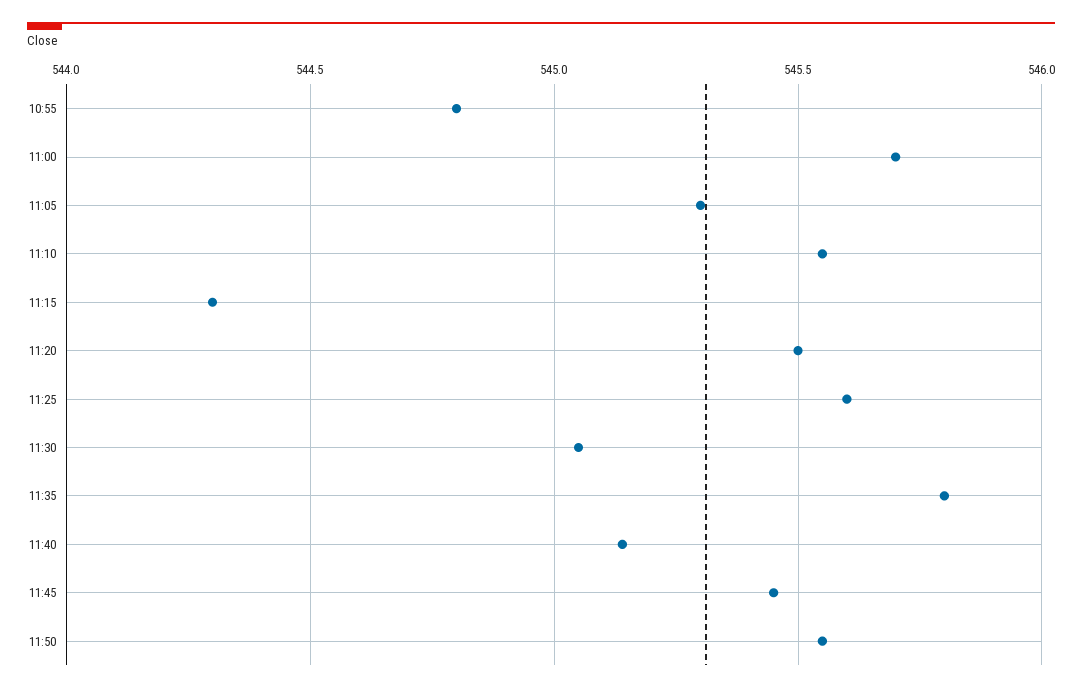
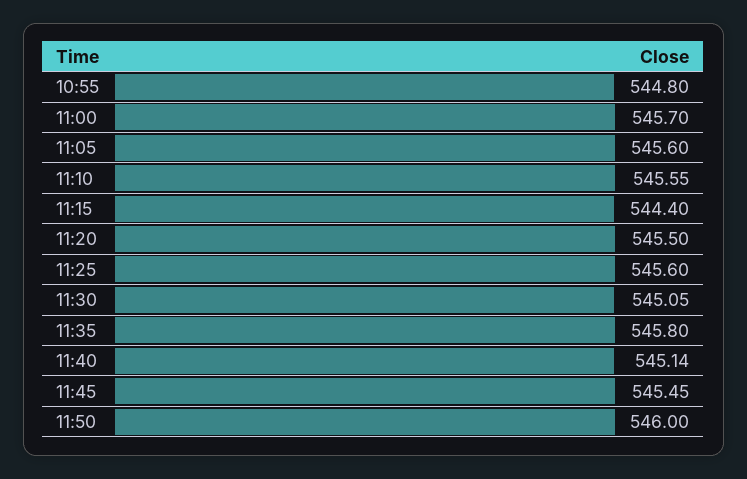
  {
    "10:55": 544.8,
    "11:00": 545.7,
-   "11:05": 545.3,
+   "11:05": 545.6,
    "11:10": 545.55,
-   "11:15": 544.3,
+   "11:15": 544.4,
    "11:20": 545.5,
    "11:25": 545.6,
    "11:30": 545.05,
    "11:35": 545.8,
    "11:40": 545.14,
    "11:45": 545.45,
-   "11:50": 545.55
+   "11:50": 546
  }

